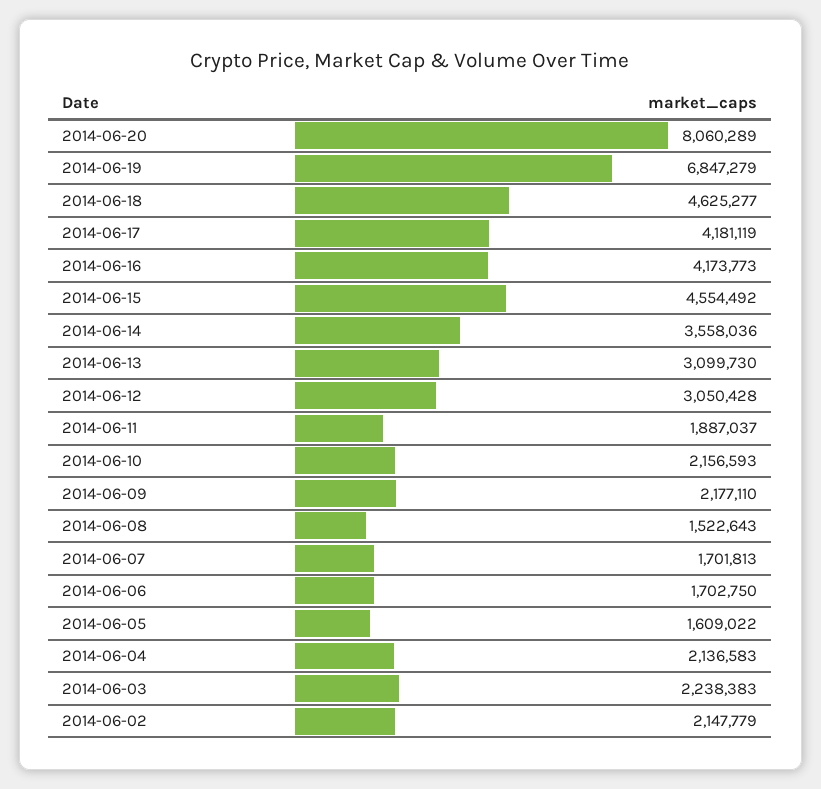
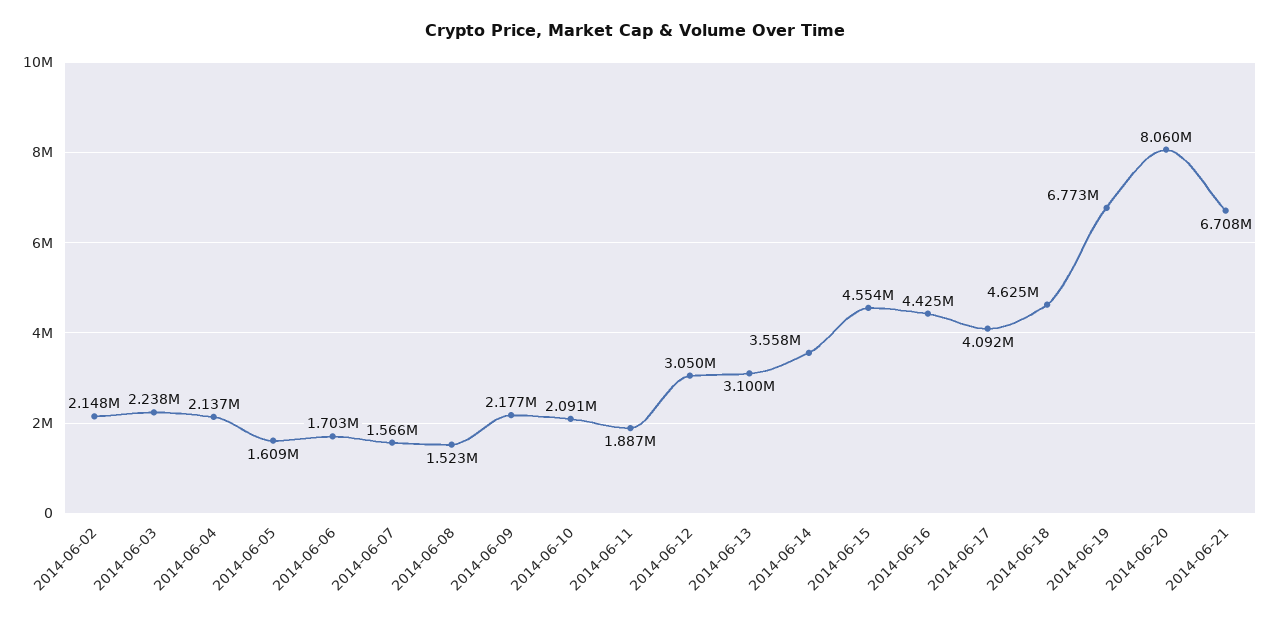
  {
    "2014-06-20": 8060289,
-   "2014-06-19": 6847279,
+   "2014-06-19": 6773000,
    "2014-06-18": 4625277,
-   "2014-06-17": 4181119,
+   "2014-06-17": 4092000,
-   "2014-06-16": 4173773,
+   "2014-06-16": 4425000,
    "2014-06-15": 4554492,
    "2014-06-14": 3558036,
    "2014-06-13": 3099730,
    "2014-06-12": 3050428,
    "2014-06-11": 1887037,
-   "2014-06-10": 2156593,
+   "2014-06-10": 2091000,
    "2014-06-09": 2177110,
    "2014-06-08": 1522643,
-   "2014-06-07": 1701813,
+   "2014-06-07": 1566000,
    "2014-06-06": 1702750,
    "2014-06-05": 1609022,
    "2014-06-04": 2136583,
    "2014-06-03": 2238383,
-   "2014-06-02": 2147779
+   "2014-06-02": 2147779,
+   "2014-06-21": 6708000
  }

